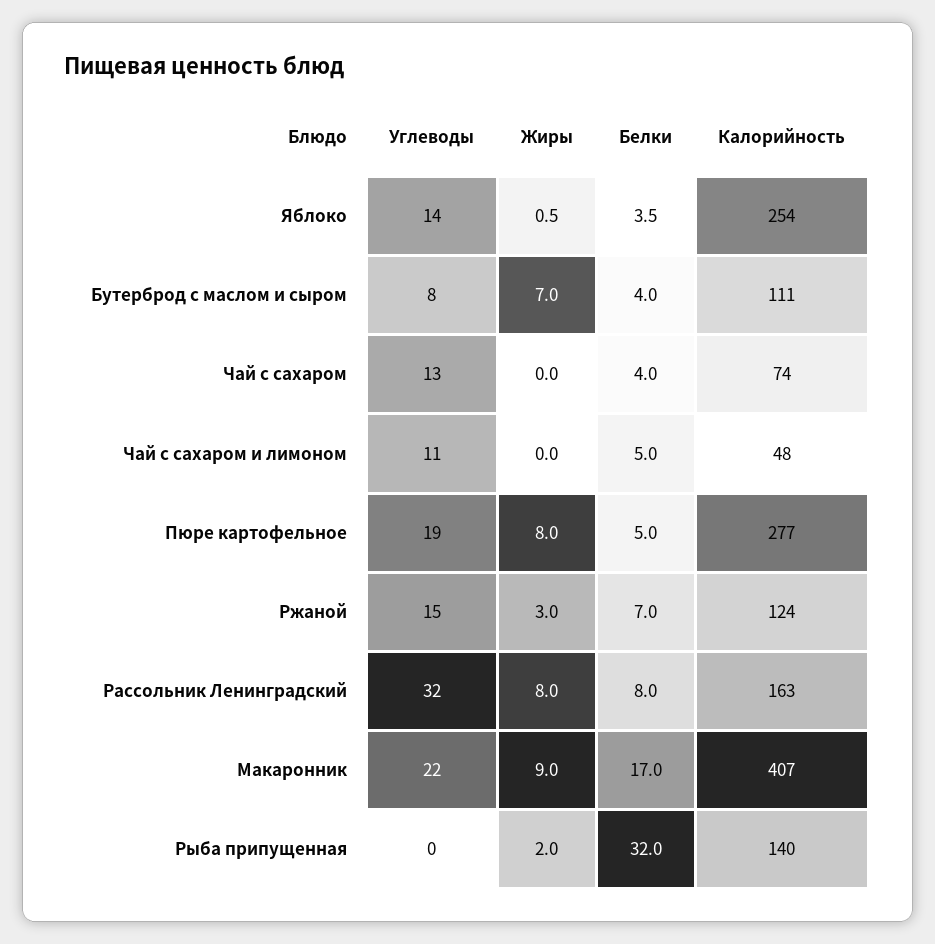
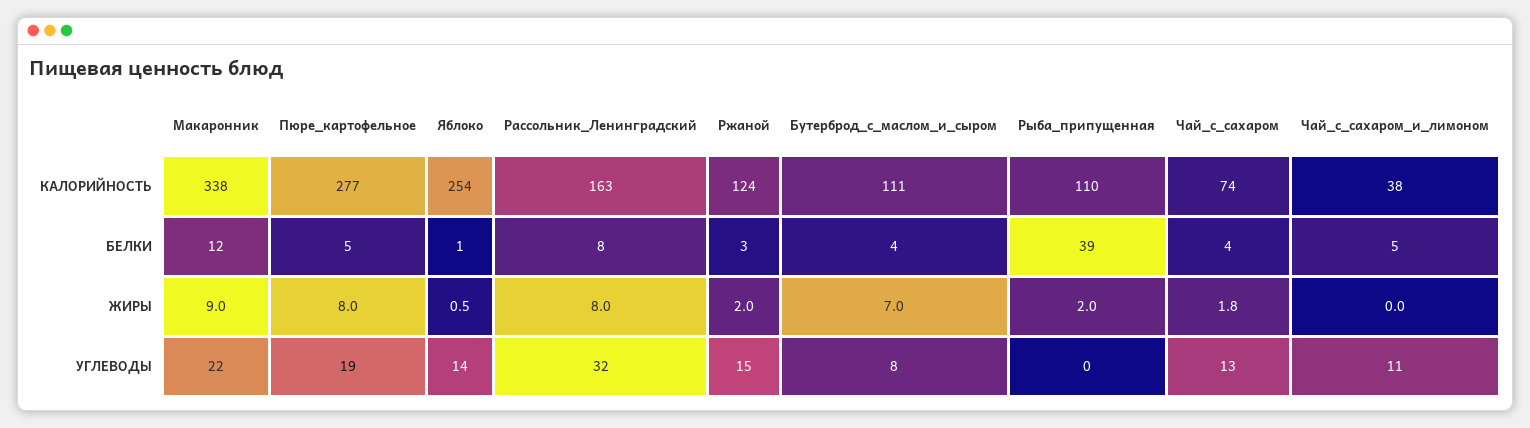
  {
    "Углеводы": {
      "Яблоко": 14,
      "Бутерброд с маслом и сыром": 8,
      "Чай с сахаром": 13,
      "Чай с сахаром и лимоном": 11,
      "Пюре картофельное": 19,
      "Ржаной": 15,
      "Рассольник Ленинградский": 32,
      "Макаронник": 22,
      "Рыба припущенная": 0
    },
    "Жиры": {
      "Яблоко": 0.5,
      "Бутерброд с маслом и сыром": 7,
-     "Чай с сахаром": 0,
+     "Чай с сахаром": 1.8,
      "Чай с сахаром и лимоном": 0,
      "Пюре картофельное": 8,
-     "Ржаной": 3,
+     "Ржаной": 2,
      "Рассольник Ленинградский": 8,
      "Макаронник": 9,
      "Рыба припущенная": 2
    },
    "Белки": {
-     "Яблоко": 3.5,
+     "Яблоко": 1,
      "Бутерброд с маслом и сыром": 4,
      "Чай с сахаром": 4,
      "Чай с сахаром и лимоном": 5,
      "Пюре картофельное": 5,
-     "Ржаной": 7,
+     "Ржаной": 3,
      "Рассольник Ленинградский": 8,
-     "Макаронник": 17,
+     "Макаронник": 12,
-     "Рыба припущенная": 32
+     "Рыба припущенная": 39
    },
    "Калорийность": {
      "Яблоко": 254,
      "Бутерброд с маслом и сыром": 111,
      "Чай с сахаром": 74,
-     "Чай с сахаром и лимоном": 48,
+     "Чай с сахаром и лимоном": 38,
      "Пюре картофельное": 277,
      "Ржаной": 124,
      "Рассольник Ленинградский": 163,
-     "Макаронник": 407,
+     "Макаронник": 338,
-     "Рыба припущенная": 140
+     "Рыба припущенная": 110
    }
  }

